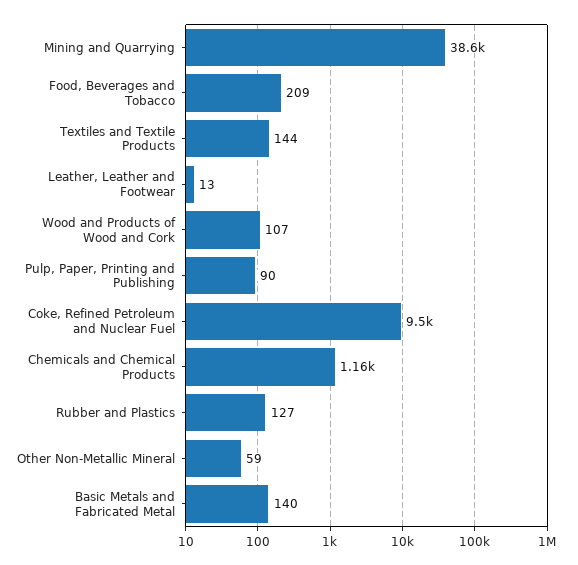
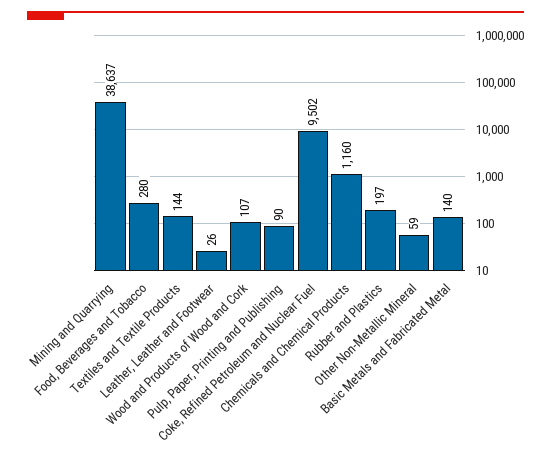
  {
    "Mining and Quarrying": 38637,
-   "Food, Beverages and Tobacco": 209,
+   "Food, Beverages and Tobacco": 280,
    "Textiles and Textile Products": 144,
-   "Leather, Leather and Footwear": 13,
+   "Leather, Leather and Footwear": 26,
    "Wood and Products of Wood and Cork": 107,
    "Pulp, Paper, Printing and Publishing": 90,
    "Coke, Refined Petroleum and Nuclear Fuel": 9502,
    "Chemicals and Chemical Products": 1160,
-   "Rubber and Plastics": 127,
+   "Rubber and Plastics": 197,
    "Other Non-Metallic Mineral": 59,
    "Basic Metals and Fabricated Metal": 140
  }

